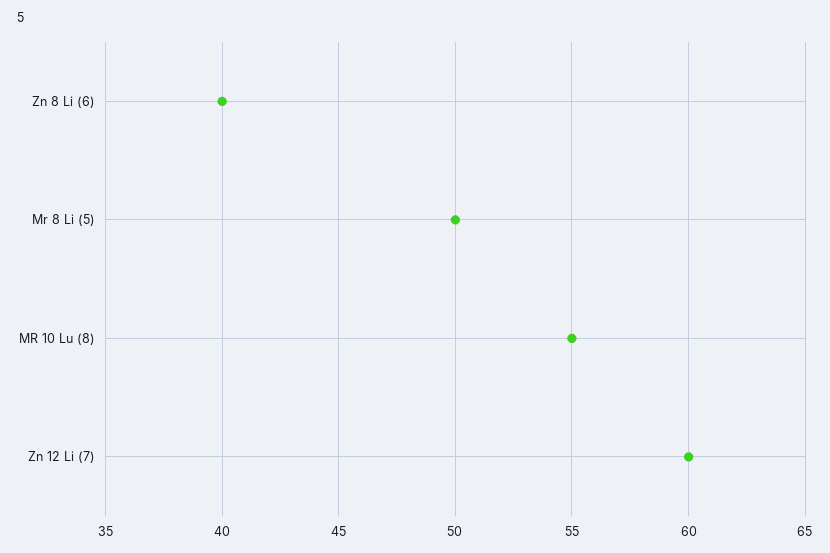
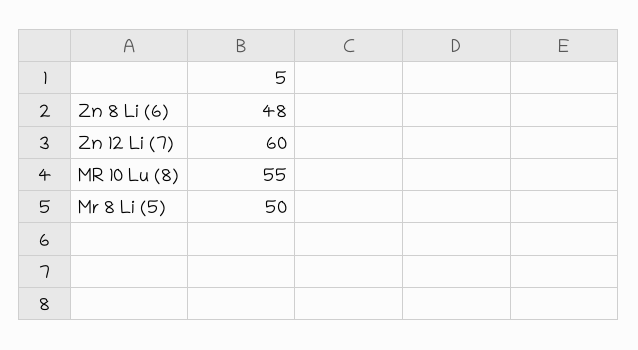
  {
-   "Zn 8 Li (6)": 40,
+   "Zn 8 Li (6)": 48,
    "Mr 8 Li (5)": 50,
    "MR 10 Lu (8)": 55,
    "Zn 12 Li (7)": 60
  }

